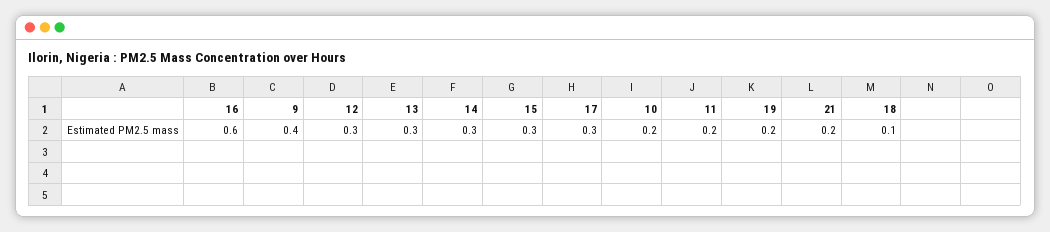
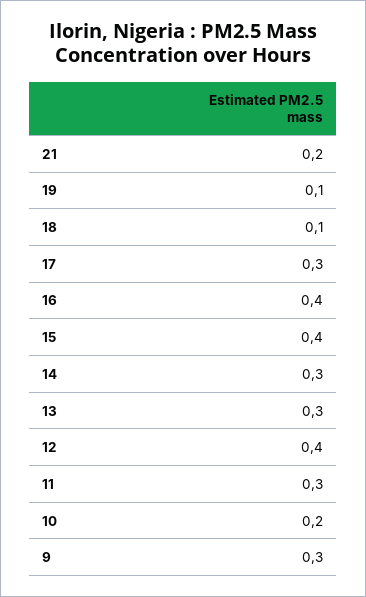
  {
-   "16": 0.6,
+   "16": 0.4,
-   "9": 0.4,
+   "9": 0.3,
-   "12": 0.3,
+   "12": 0.4,
    "13": 0.3,
    "14": 0.3,
-   "15": 0.3,
+   "15": 0.4,
    "17": 0.3,
    "10": 0.2,
-   "11": 0.2,
+   "11": 0.3,
-   "19": 0.2,
+   "19": 0.1,
    "21": 0.2,
    "18": 0.1
  }

